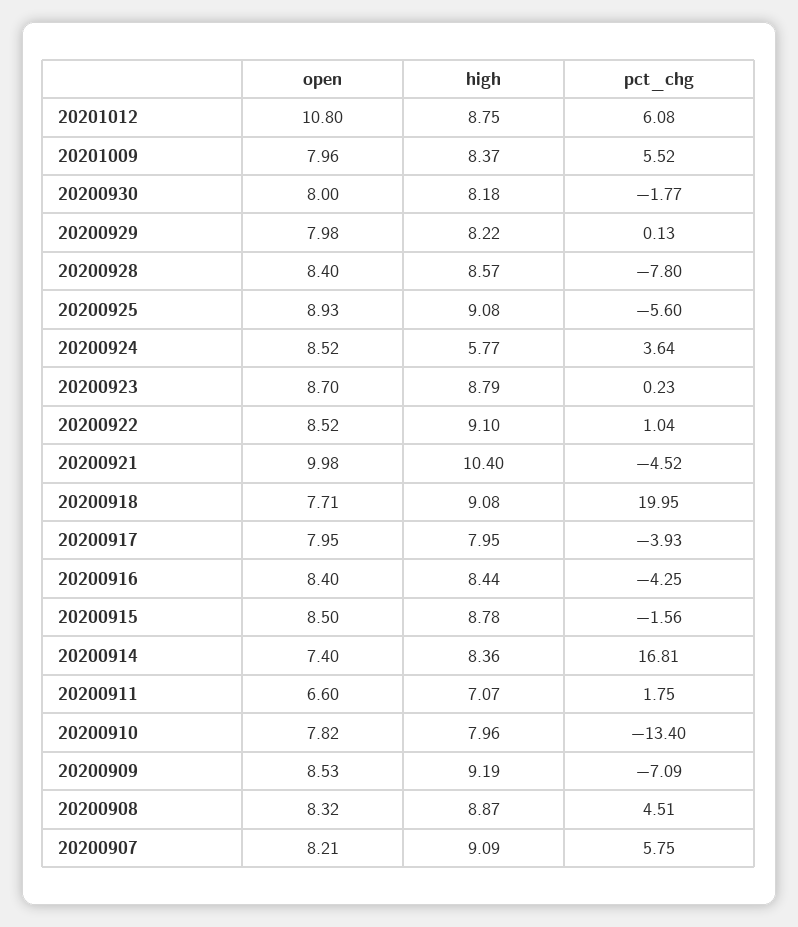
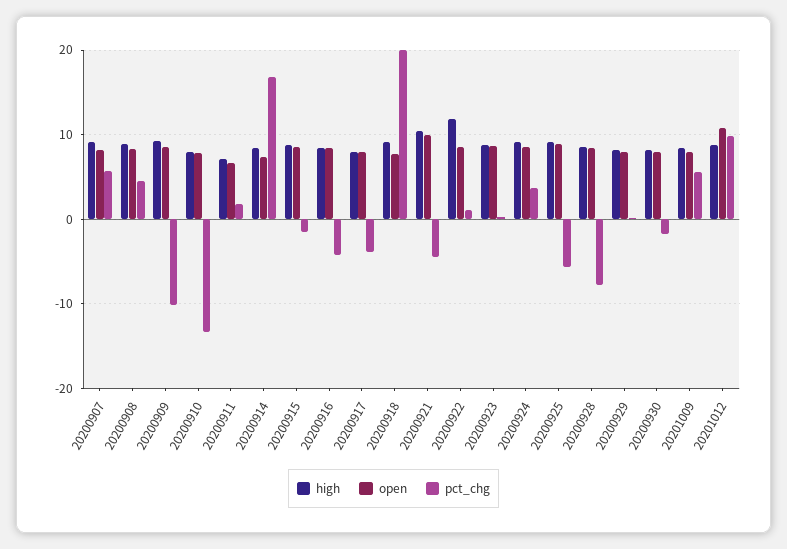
  {
    "open": {
      "20201012": 10.8,
      "20201009": 7.96,
      "20200930": 8,
      "20200929": 7.98,
      "20200928": 8.4,
      "20200925": 8.93,
      "20200924": 8.52,
      "20200923": 8.7,
      "20200922": 8.52,
      "20200921": 9.98,
      "20200918": 7.71,
      "20200917": 7.95,
      "20200916": 8.4,
      "20200915": 8.5,
      "20200914": 7.4,
      "20200911": 6.6,
      "20200910": 7.82,
      "20200909": 8.53,
      "20200908": 8.32,
      "20200907": 8.21
    },
    "high": {
      "20201012": 8.75,
      "20201009": 8.37,
      "20200930": 8.18,
      "20200929": 8.22,
      "20200928": 8.57,
      "20200925": 9.08,
-     "20200924": 5.77,
+     "20200924": 9,
      "20200923": 8.79,
-     "20200922": 9.1,
+     "20200922": 12,
      "20200921": 10.4,
      "20200918": 9.08,
      "20200917": 7.95,
      "20200916": 8.44,
      "20200915": 8.78,
      "20200914": 8.36,
      "20200911": 7.07,
      "20200910": 7.96,
      "20200909": 9.19,
      "20200908": 8.87,
      "20200907": 9.09
    },
    "pct_chg": {
-     "20201012": 6.08,
+     "20201012": 10,
      "20201009": 5.52,
      "20200930": -1.77,
      "20200929": 0.13,
      "20200928": -7.8,
      "20200925": -5.6,
      "20200924": 3.64,
      "20200923": 0.23,
      "20200922": 1.04,
      "20200921": -4.52,
      "20200918": 19.95,
      "20200917": -3.93,
      "20200916": -4.25,
      "20200915": -1.56,
      "20200914": 16.81,
      "20200911": 1.75,
      "20200910": -13.4,
-     "20200909": -7.09,
+     "20200909": -10,
      "20200908": 4.51,
      "20200907": 5.75
    }
  }

